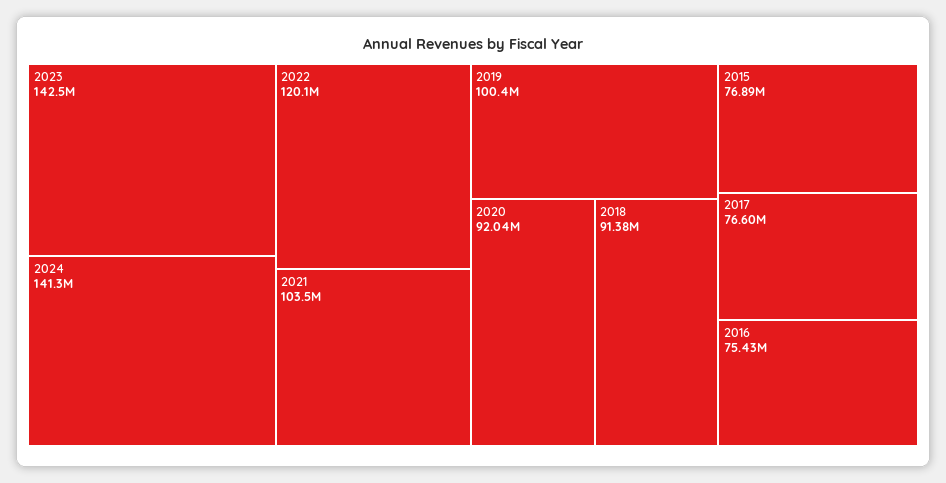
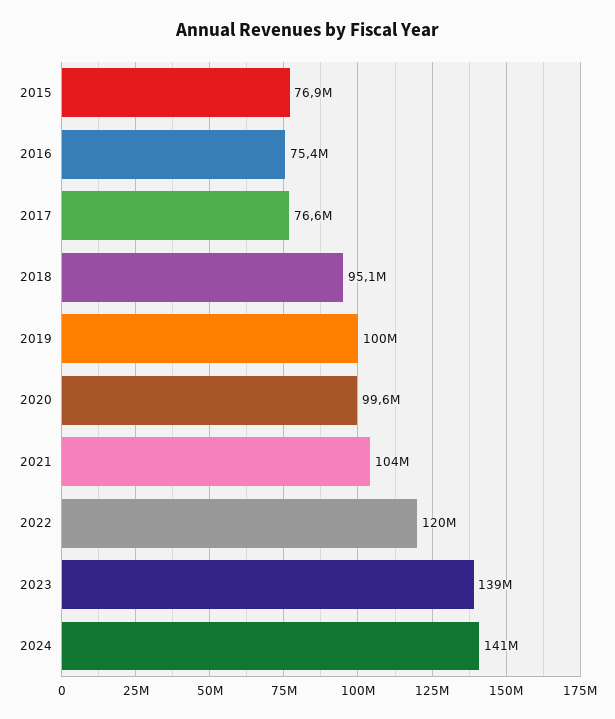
  {
-   "2023": 142500000,
+   "2023": 139000000,
    "2024": 141300000,
    "2022": 120100000,
    "2021": 103500000,
    "2019": 100400000,
-   "2020": 92040000,
+   "2020": 99600000,
-   "2018": 91380000,
+   "2018": 95100000,
    "2015": 76890000,
    "2017": 76600000,
    "2016": 75430000
  }

